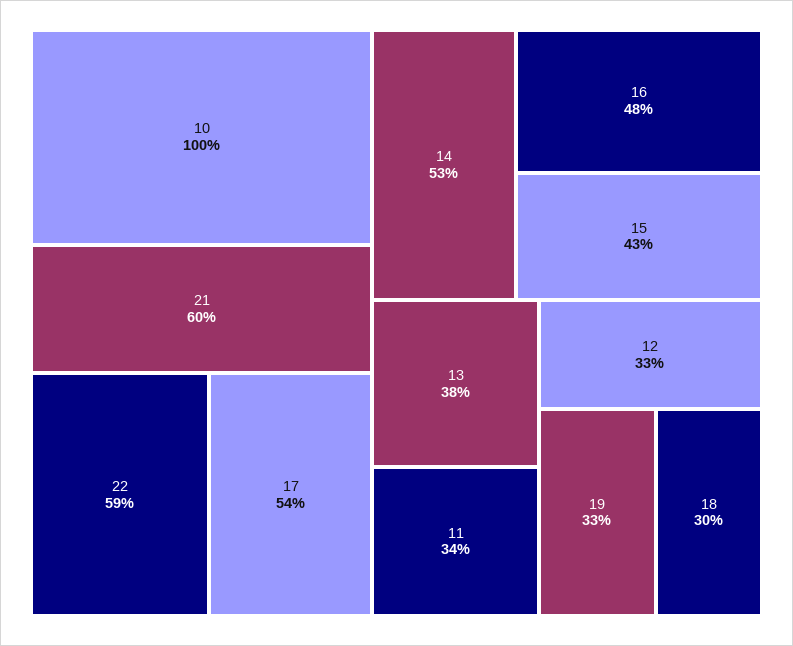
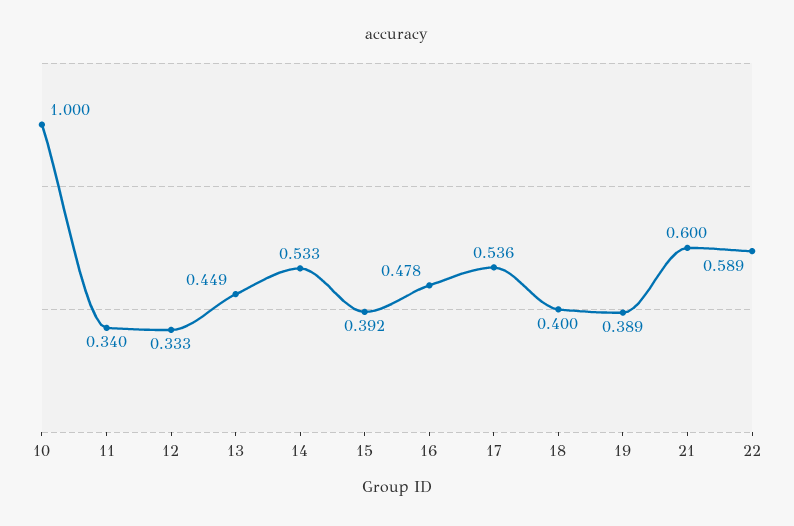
  {
    "10": 1,
    "21": 0.6,
    "22": 0.589,
    "17": 0.536,
    "14": 0.533,
    "16": 0.478,
-   "15": 0.43,
+   "15": 0.392,
-   "13": 0.38,
+   "13": 0.449,
    "11": 0.34,
    "12": 0.333,
-   "19": 0.33,
+   "19": 0.389,
-   "18": 0.3
+   "18": 0.4
  }

